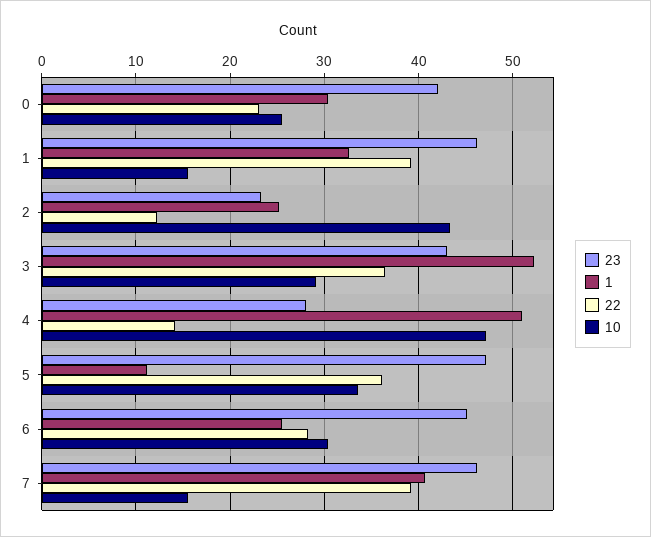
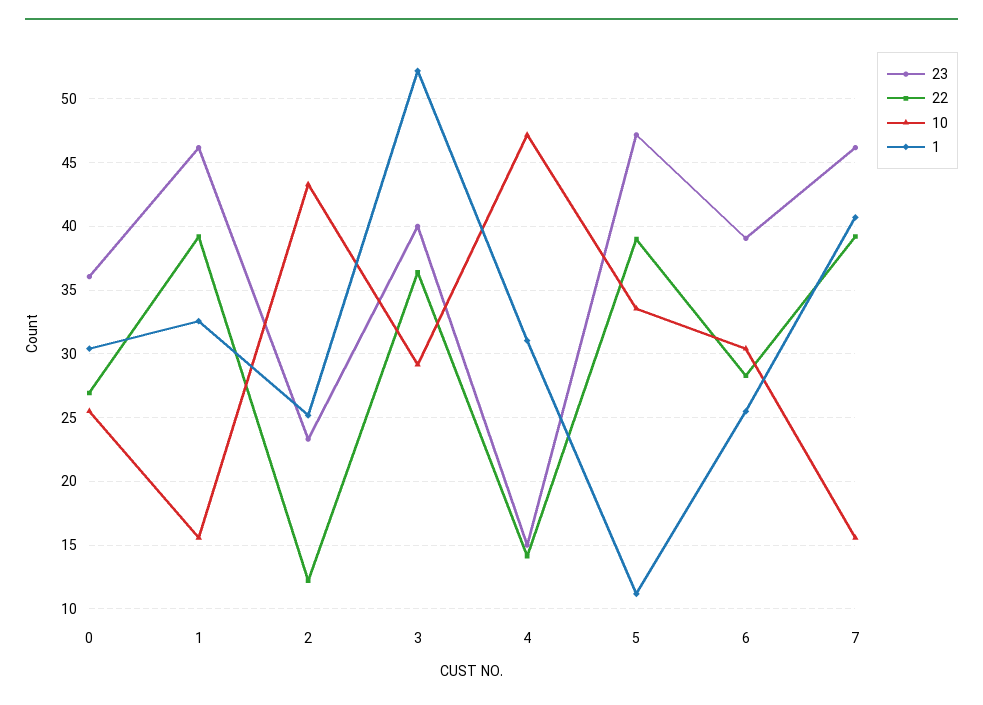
  {
    "23": {
-     "0": 42,
+     "0": 36,
      "1": 46,
      "2": 23.5,
-     "3": 43,
+     "3": 40,
-     "4": 28,
+     "4": 15,
      "5": 47,
-     "6": 45,
+     "6": 39,
      "7": 46
    },
    "1": {
      "0": 30.5,
      "1": 32.5,
      "2": 25,
      "3": 52,
-     "4": 51,
+     "4": 31,
      "5": 11,
      "6": 25.5,
      "7": 40.5
    },
    "22": {
-     "0": 23,
+     "0": 27,
      "1": 39,
      "2": 12,
      "3": 36.5,
      "4": 14,
-     "5": 36,
+     "5": 39,
      "6": 28.5,
      "7": 39
    },
    "10": {
      "0": 25.5,
      "1": 15.5,
      "2": 43.5,
      "3": 29,
      "4": 47,
      "5": 33.5,
      "6": 30.5,
      "7": 15.5
    }
  }

